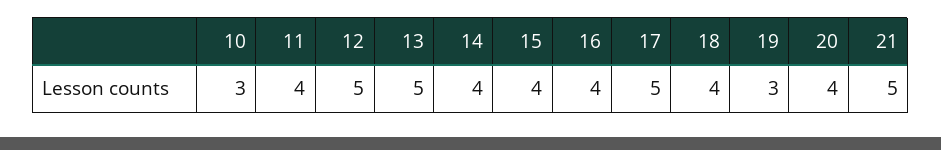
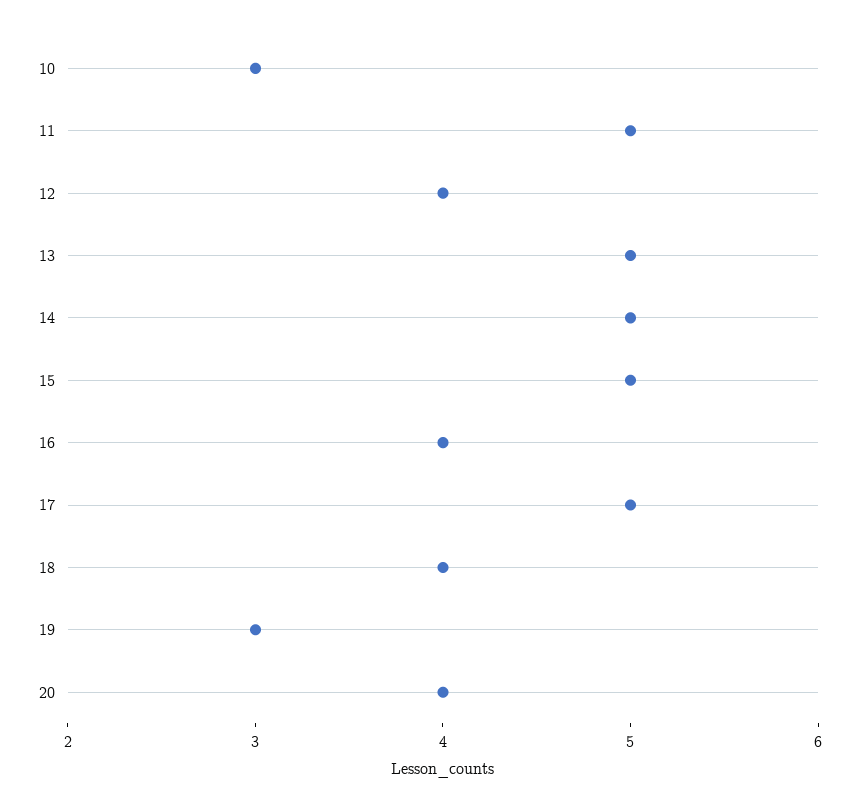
  {
    "10": 3,
-   "11": 4,
+   "11": 5,
-   "12": 5,
+   "12": 4,
    "13": 5,
-   "14": 4,
+   "14": 5,
-   "15": 4,
+   "15": 5,
    "16": 4,
    "17": 5,
    "18": 4,
    "19": 3,
-   "20": 4,
+   "20": 4
-   "21": 5
  }

